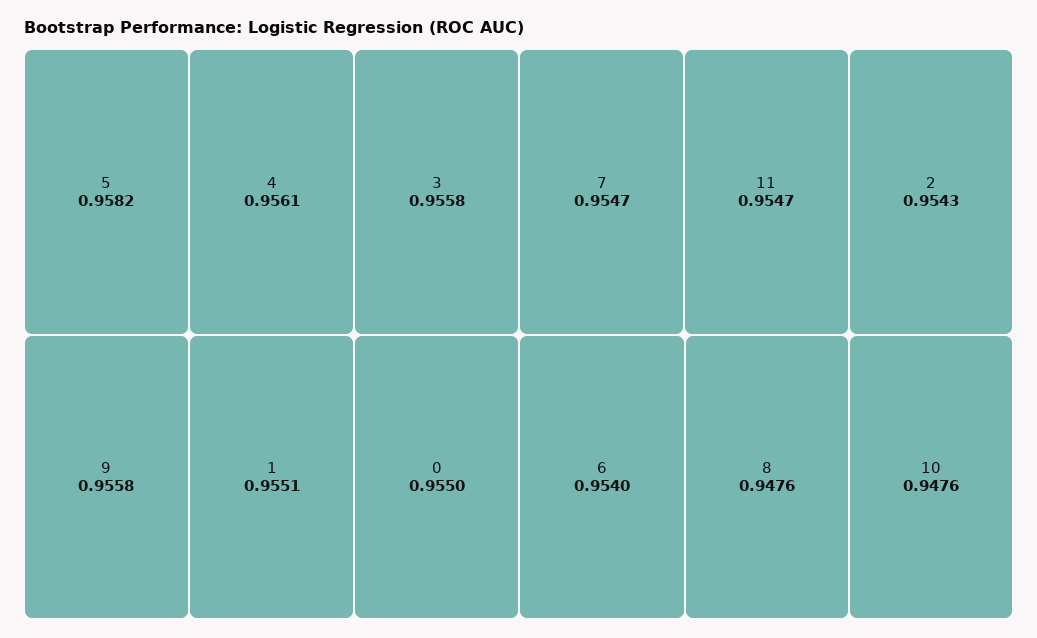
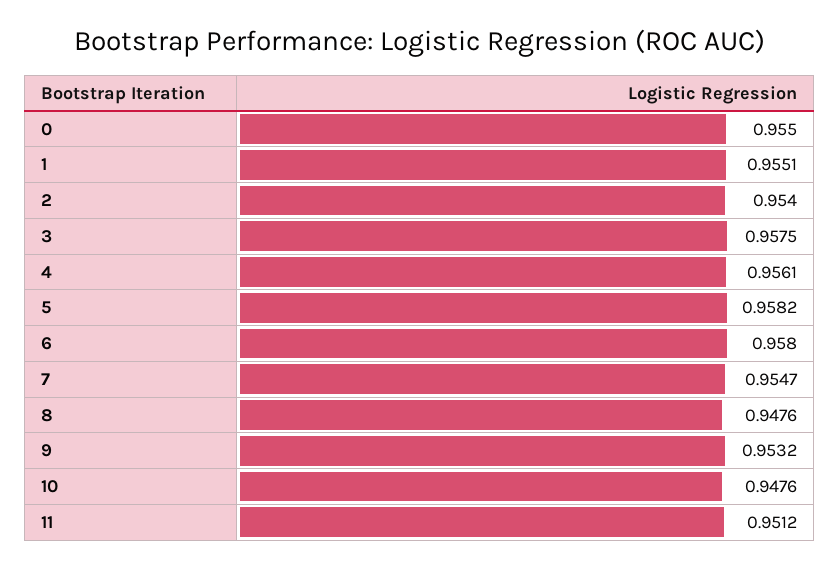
  {
    "5": 0.9582,
    "4": 0.9561,
-   "3": 0.9558,
+   "3": 0.9575,
-   "9": 0.9558,
+   "9": 0.9532,
    "1": 0.9551,
    "0": 0.955,
    "7": 0.9547,
-   "11": 0.9547,
+   "11": 0.9512,
-   "2": 0.9543,
+   "2": 0.954,
-   "6": 0.954,
+   "6": 0.958,
    "8": 0.9476,
    "10": 0.9476
  }

